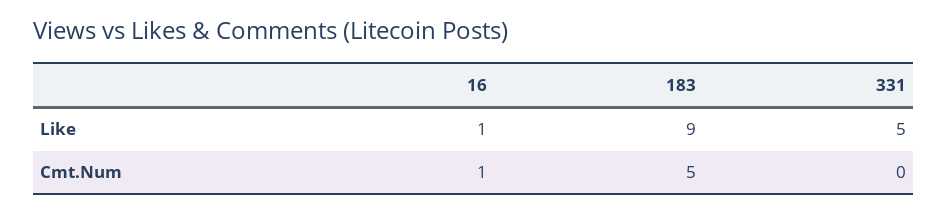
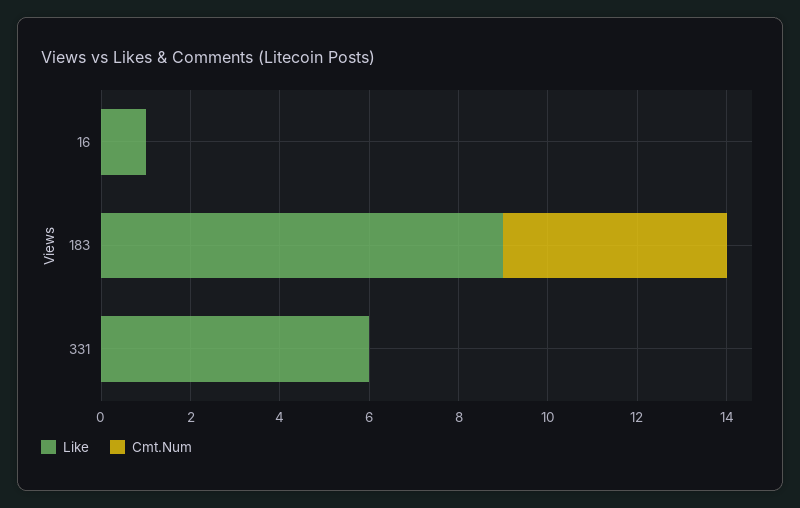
  {
    "Like": {
      "16": 1,
      "183": 9,
-     "331": 5
+     "331": 6
    },
    "Cmt.Num": {
-     "16": 1,
+     "16": 0,
      "183": 5,
      "331": 0
    }
  }

